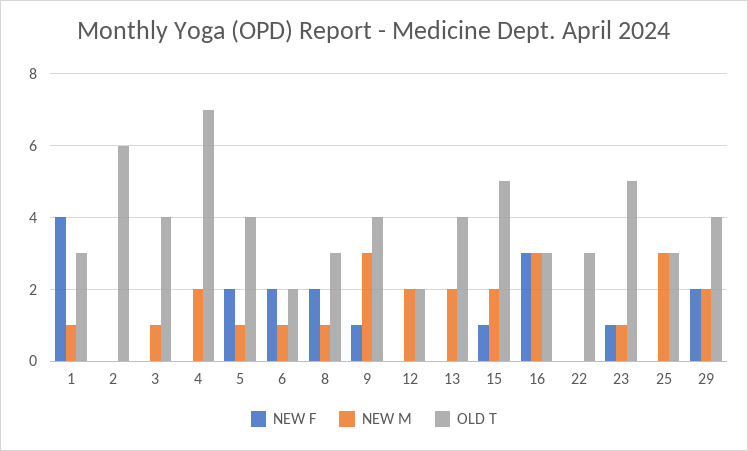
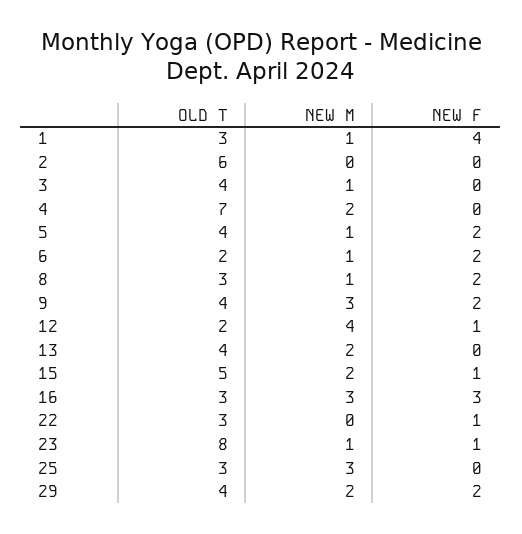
  {
    "NEW F": {
      "1": 4,
      "2": 0,
      "3": 0,
      "4": 0,
      "5": 2,
      "6": 2,
      "8": 2,
-     "9": 1,
+     "9": 2,
-     "12": 0,
+     "12": 1,
      "13": 0,
      "15": 1,
      "16": 3,
-     "22": 0,
+     "22": 1,
      "23": 1,
      "25": 0,
      "29": 2
    },
    "NEW M": {
      "1": 1,
      "2": 0,
      "3": 1,
      "4": 2,
      "5": 1,
      "6": 1,
      "8": 1,
      "9": 3,
-     "12": 2,
+     "12": 4,
      "13": 2,
      "15": 2,
      "16": 3,
      "22": 0,
      "23": 1,
      "25": 3,
      "29": 2
    },
    "OLD T": {
      "1": 3,
      "2": 6,
      "3": 4,
      "4": 7,
      "5": 4,
      "6": 2,
      "8": 3,
      "9": 4,
      "12": 2,
      "13": 4,
      "15": 5,
      "16": 3,
      "22": 3,
-     "23": 5,
+     "23": 8,
      "25": 3,
      "29": 4
    }
  }

